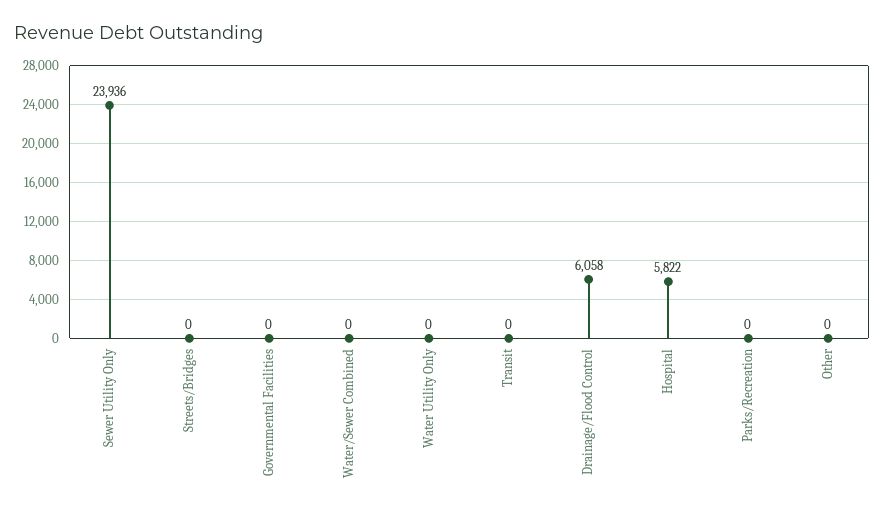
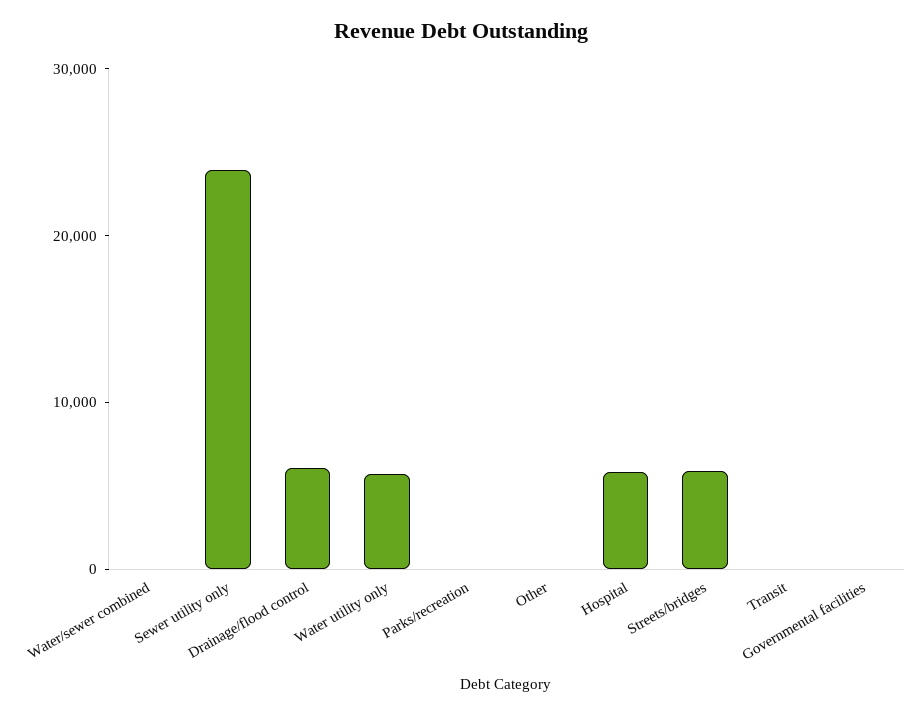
  {
    "Sewer Utility Only": 23936,
-   "Streets/Bridges": 0,
+   "Streets/Bridges": 6000,
    "Governmental Facilities": 0,
    "Water/Sewer Combined": 0,
-   "Water Utility Only": 0,
+   "Water Utility Only": 6000,
    "Transit": 0,
    "Drainage/Flood Control": 6058,
    "Hospital": 5822,
    "Parks/Recreation": 0,
    "Other": 0
  }

